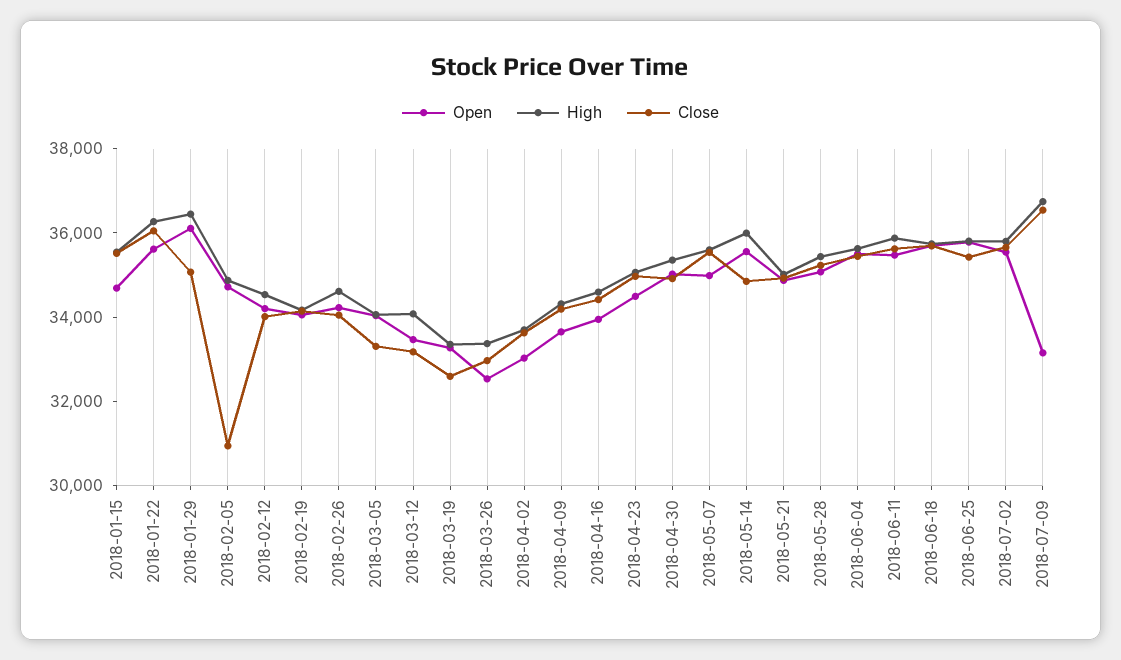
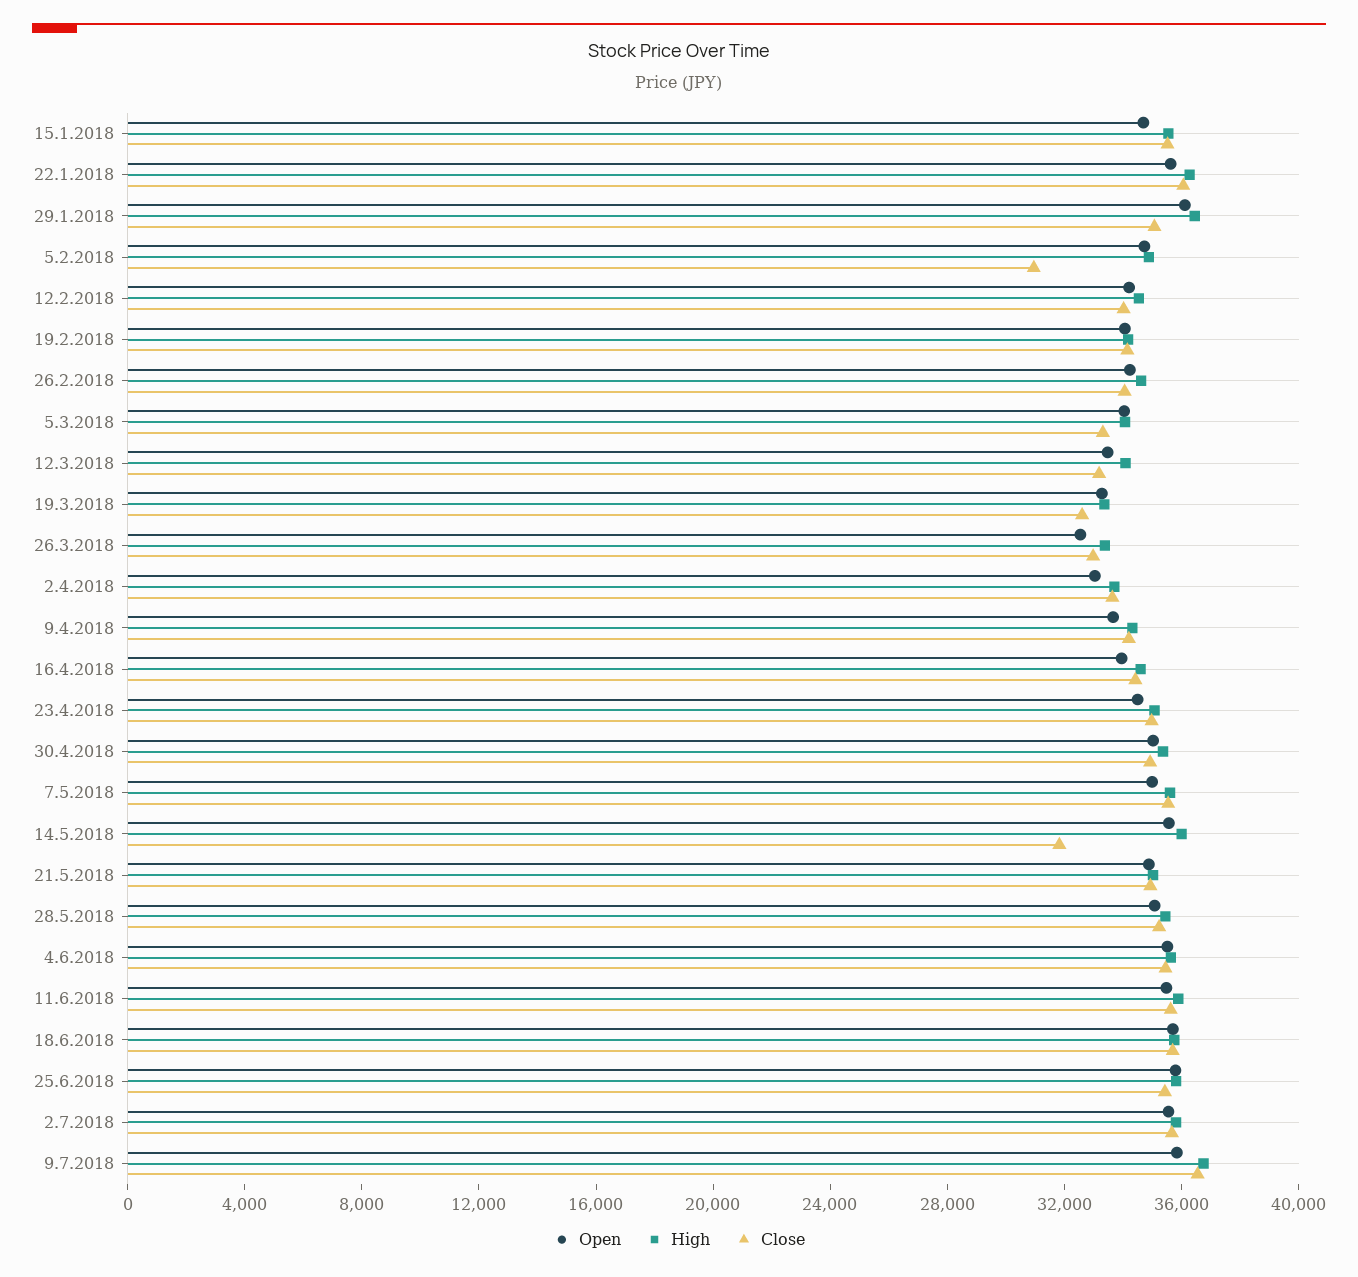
  {
    "Open": {
      "2018-01-15": 34500,
      "2018-01-22": 35500,
      "2018-01-29": 36000,
      "2018-02-05": 34500,
      "2018-02-12": 34000,
      "2018-02-19": 34000,
      "2018-02-26": 34000,
      "2018-03-05": 34000,
      "2018-03-12": 33500,
      "2018-03-19": 33500,
      "2018-03-26": 32500,
      "2018-04-02": 33000,
      "2018-04-09": 33500,
      "2018-04-16": 34000,
      "2018-04-23": 34500,
      "2018-04-30": 35000,
      "2018-05-07": 35000,
      "2018-05-14": 35500,
      "2018-05-21": 35000,
      "2018-05-28": 35000,
      "2018-06-04": 35500,
      "2018-06-11": 35500,
      "2018-06-18": 35500,
      "2018-06-25": 36000,
      "2018-07-02": 35500,
-     "2018-07-09": 33000
+     "2018-07-09": 36000
    },
    "High": {
      "2018-01-15": 35500,
      "2018-01-22": 36500,
      "2018-01-29": 36500,
      "2018-02-05": 35000,
      "2018-02-12": 34500,
      "2018-02-19": 34000,
      "2018-02-26": 34500,
      "2018-03-05": 34000,
      "2018-03-12": 34000,
      "2018-03-19": 33500,
      "2018-03-26": 33500,
      "2018-04-02": 33500,
      "2018-04-09": 34500,
      "2018-04-16": 34500,
      "2018-04-23": 35000,
      "2018-04-30": 35500,
      "2018-05-07": 35500,
      "2018-05-14": 36000,
      "2018-05-21": 35000,
      "2018-05-28": 35500,
      "2018-06-04": 35500,
      "2018-06-11": 36000,
      "2018-06-18": 35500,
      "2018-06-25": 36000,
      "2018-07-02": 36000,
      "2018-07-09": 36500
    },
    "Close": {
      "2018-01-15": 35500,
      "2018-01-22": 36000,
      "2018-01-29": 35000,
      "2018-02-05": 31000,
      "2018-02-12": 34000,
      "2018-02-19": 34000,
      "2018-02-26": 34000,
      "2018-03-05": 33500,
      "2018-03-12": 33000,
      "2018-03-19": 32500,
      "2018-03-26": 33000,
      "2018-04-02": 33500,
      "2018-04-09": 34000,
      "2018-04-16": 34500,
      "2018-04-23": 35000,
      "2018-04-30": 35000,
      "2018-05-07": 35500,
-     "2018-05-14": 35000,
+     "2018-05-14": 32000,
      "2018-05-21": 35000,
      "2018-05-28": 35000,
      "2018-06-04": 35500,
      "2018-06-11": 35500,
      "2018-06-18": 35500,
      "2018-06-25": 35500,
      "2018-07-02": 35500,
      "2018-07-09": 36500
    }
  }

